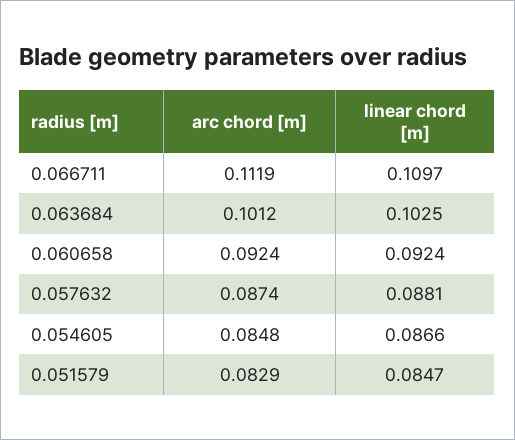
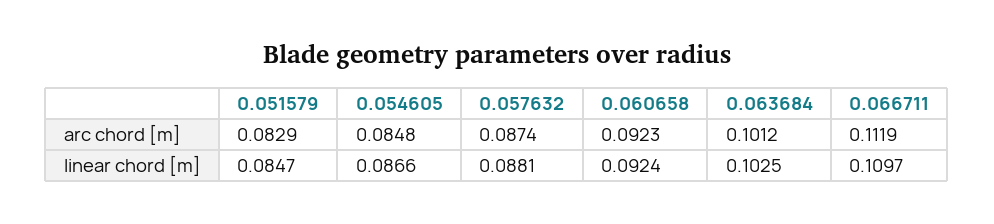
  {
    "arc chord [m]": {
      "0.066711": 0.1119,
      "0.063684": 0.1012,
-     "0.060658": 0.0924,
+     "0.060658": 0.0923,
      "0.057632": 0.0874,
      "0.054605": 0.0848,
      "0.051579": 0.0829
    },
    "linear chord [m]": {
      "0.066711": 0.1097,
      "0.063684": 0.1025,
      "0.060658": 0.0924,
      "0.057632": 0.0881,
      "0.054605": 0.0866,
      "0.051579": 0.0847
    }
  }

